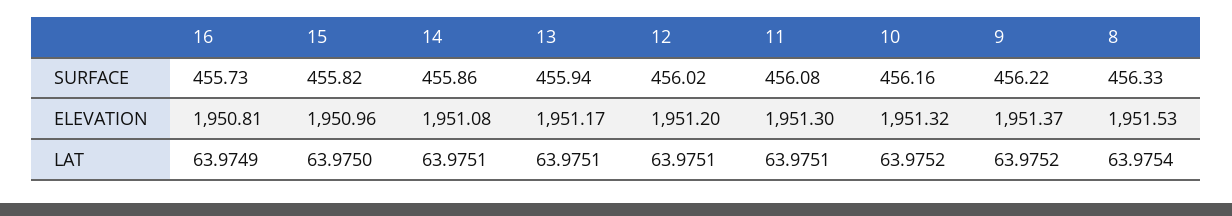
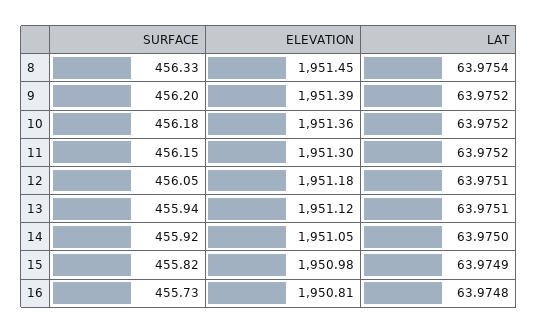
  {
    "16": {
      "SURFACE": 455.73,
      "ELEVATION": 1950.81,
-     "LAT": 63.9749
+     "LAT": 63.9748
    },
    "15": {
      "SURFACE": 455.82,
-     "ELEVATION": 1950.96,
+     "ELEVATION": 1950.98,
-     "LAT": 63.975
+     "LAT": 63.9749
    },
    "14": {
-     "SURFACE": 455.86,
+     "SURFACE": 455.92,
-     "ELEVATION": 1951.08,
+     "ELEVATION": 1951.05,
-     "LAT": 63.9751
+     "LAT": 63.975
    },
    "13": {
      "SURFACE": 455.94,
-     "ELEVATION": 1951.17,
+     "ELEVATION": 1951.12,
      "LAT": 63.9751
    },
    "12": {
-     "SURFACE": 456.02,
+     "SURFACE": 456.05,
-     "ELEVATION": 1951.2,
+     "ELEVATION": 1951.18,
      "LAT": 63.9751
    },
    "11": {
-     "SURFACE": 456.08,
+     "SURFACE": 456.15,
      "ELEVATION": 1951.3,
-     "LAT": 63.9751
+     "LAT": 63.9752
    },
    "10": {
-     "SURFACE": 456.16,
+     "SURFACE": 456.18,
-     "ELEVATION": 1951.32,
+     "ELEVATION": 1951.36,
      "LAT": 63.9752
    },
    "9": {
-     "SURFACE": 456.22,
+     "SURFACE": 456.2,
-     "ELEVATION": 1951.37,
+     "ELEVATION": 1951.39,
      "LAT": 63.9752
    },
    "8": {
      "SURFACE": 456.33,
-     "ELEVATION": 1951.53,
+     "ELEVATION": 1951.45,
      "LAT": 63.9754
    }
  }

